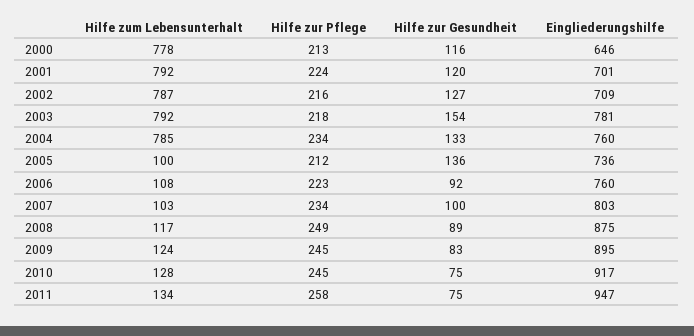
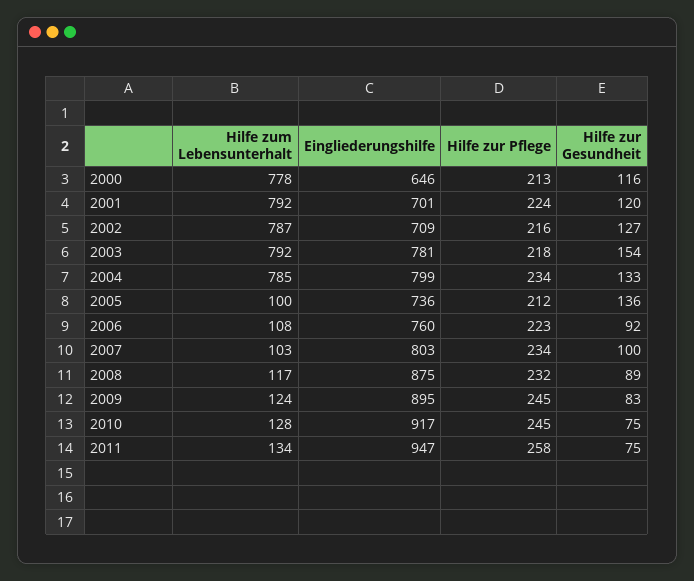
  {
    "Hilfe zum Lebensunterhalt": {
      "2000": 778,
      "2001": 792,
      "2002": 787,
      "2003": 792,
      "2004": 785,
      "2005": 100,
      "2006": 108,
      "2007": 103,
      "2008": 117,
      "2009": 124,
      "2010": 128,
      "2011": 134
    },
    "Hilfe zur Pflege": {
      "2000": 213,
      "2001": 224,
      "2002": 216,
      "2003": 218,
      "2004": 234,
      "2005": 212,
      "2006": 223,
      "2007": 234,
-     "2008": 249,
+     "2008": 232,
      "2009": 245,
      "2010": 245,
      "2011": 258
    },
    "Hilfe zur Gesundheit": {
      "2000": 116,
      "2001": 120,
      "2002": 127,
      "2003": 154,
      "2004": 133,
      "2005": 136,
      "2006": 92,
      "2007": 100,
      "2008": 89,
      "2009": 83,
      "2010": 75,
      "2011": 75
    },
    "Eingliederungshilfe": {
      "2000": 646,
      "2001": 701,
      "2002": 709,
      "2003": 781,
-     "2004": 760,
+     "2004": 799,
      "2005": 736,
      "2006": 760,
      "2007": 803,
      "2008": 875,
      "2009": 895,
      "2010": 917,
      "2011": 947
    }
  }

